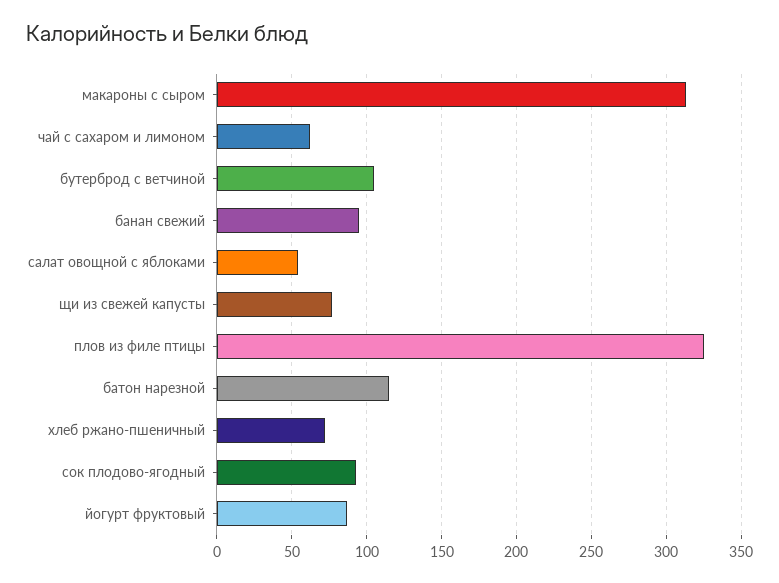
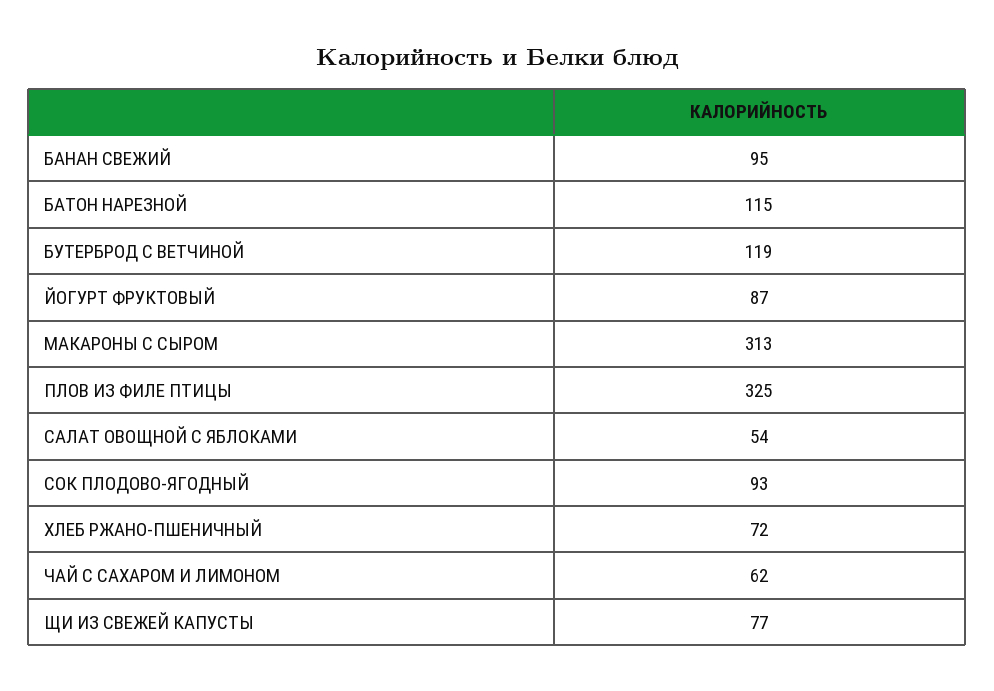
  {
    "макароны с сыром": 313,
    "чай с сахаром и лимоном": 62,
-   "бутерброд с ветчиной": 105,
+   "бутерброд с ветчиной": 119,
    "банан свежий": 95,
    "салат овощной с яблоками": 54,
    "щи из свежей капусты": 77,
    "плов из филе птицы": 325,
    "батон нарезной": 115,
    "хлеб ржано-пшеничный": 72,
    "сок плодово-ягодный": 93,
    "йогурт фруктовый": 87
  }

